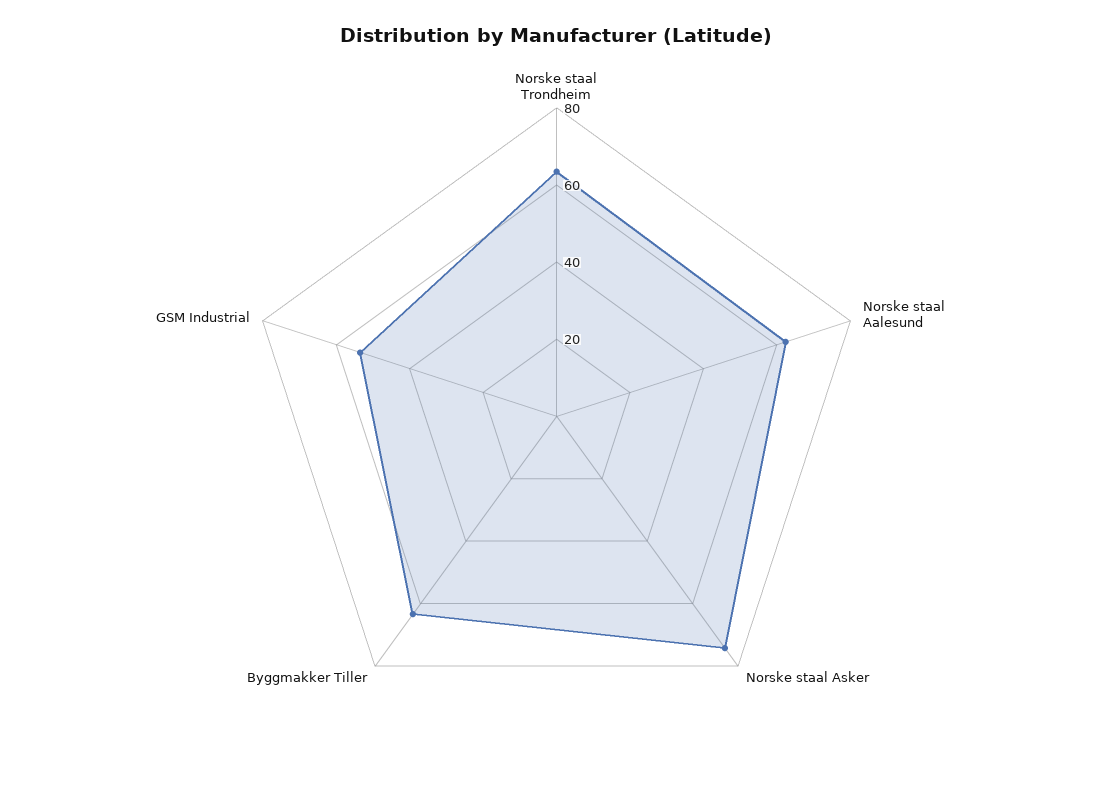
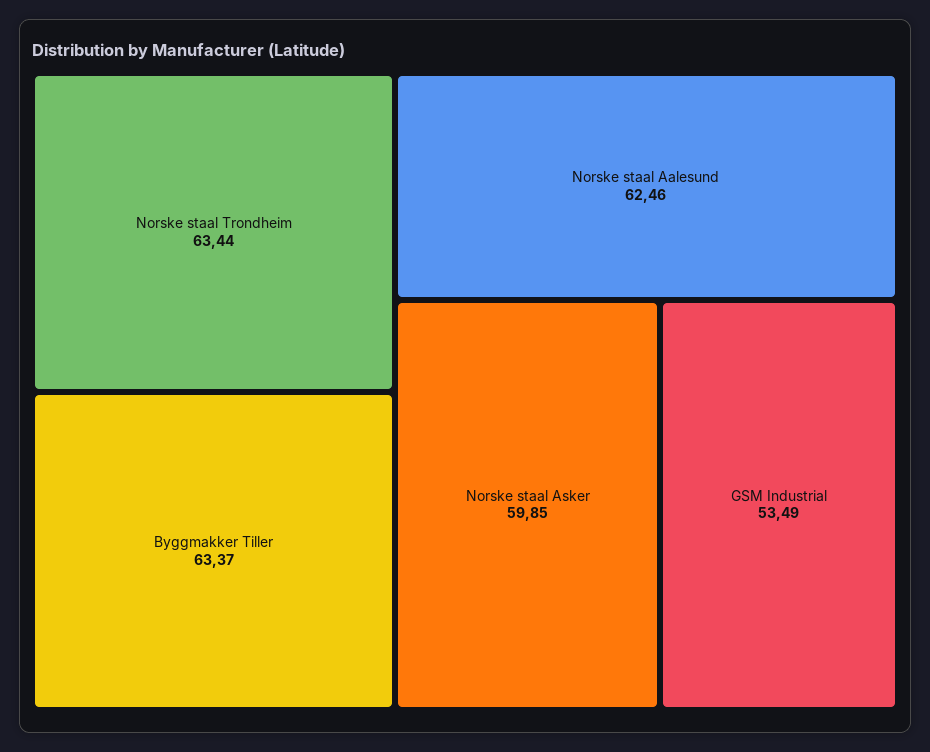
  {
    "Norske staal Trondheim": 63.44,
    "Norske staal Aalesund": 62.46,
-   "Norske staal Asker": 75,
+   "Norske staal Asker": 59.85,
    "Byggmakker Tiller": 63.37,
    "GSM Industrial": 53.49
  }

